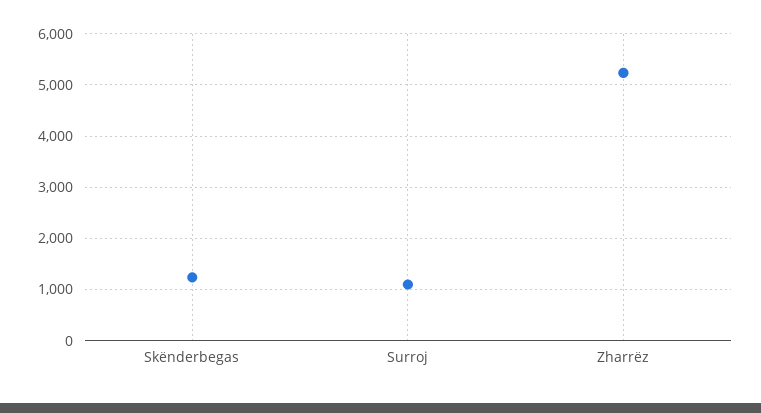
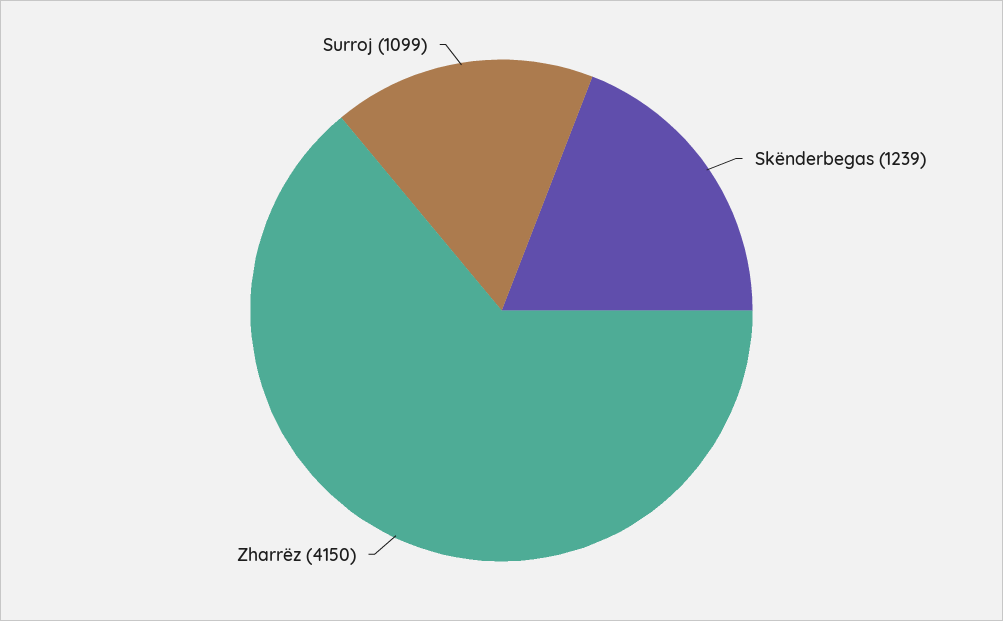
  {
    "Skënderbegas": 1239,
    "Surroj": 1099,
-   "Zharrëz": 5200
+   "Zharrëz": 4150
  }

